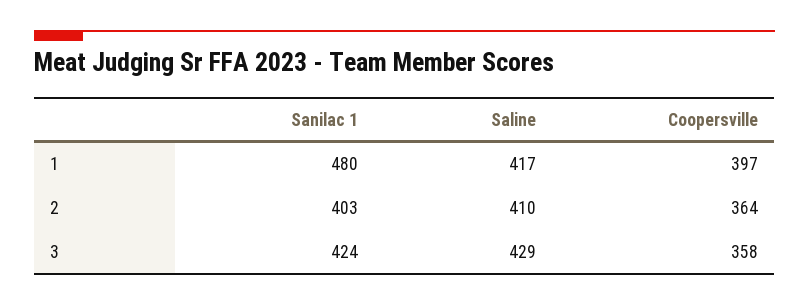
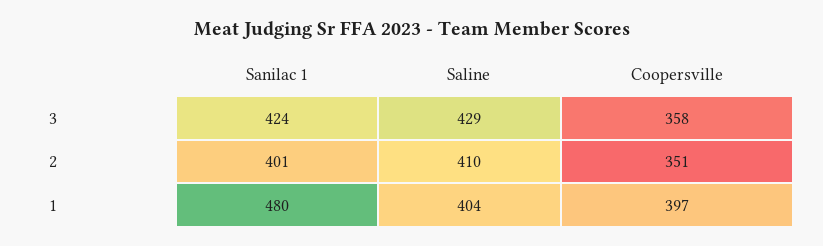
  {
    "Sanilac 1": {
      "1": 480,
-     "2": 403,
+     "2": 401,
      "3": 424
    },
    "Saline": {
-     "1": 417,
+     "1": 404,
      "2": 410,
      "3": 429
    },
    "Coopersville": {
      "1": 397,
-     "2": 364,
+     "2": 351,
      "3": 358
    }
  }

